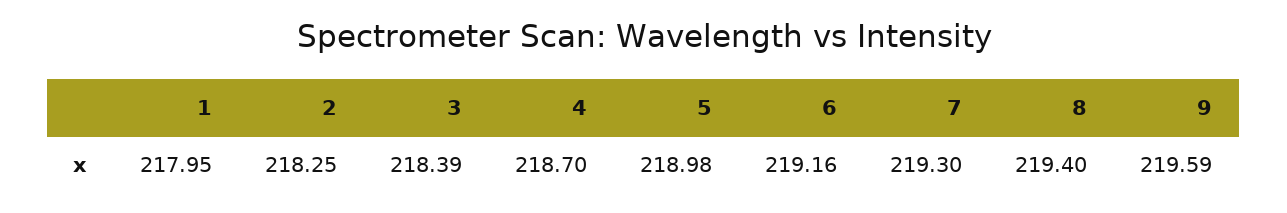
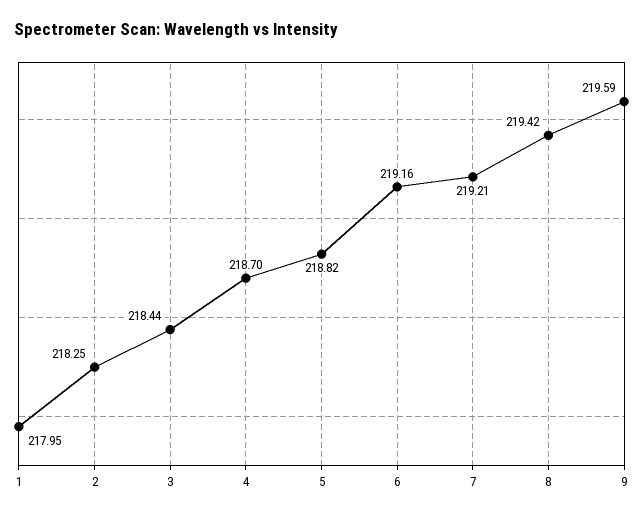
  {
    "1": 217.95,
    "2": 218.25,
-   "3": 218.39,
+   "3": 218.44,
    "4": 218.7,
-   "5": 218.98,
+   "5": 218.82,
    "6": 219.16,
-   "7": 219.3,
+   "7": 219.21,
-   "8": 219.4,
+   "8": 219.42,
    "9": 219.59
  }

